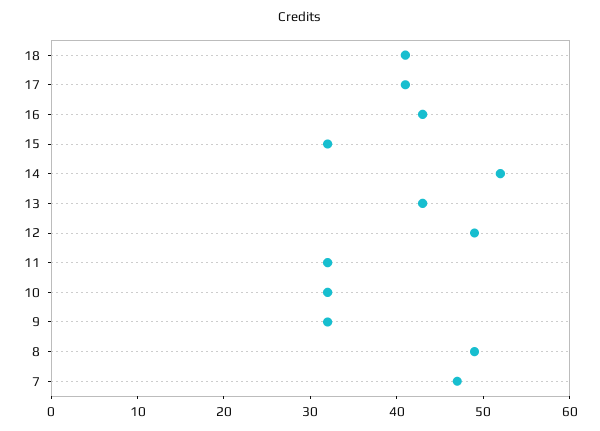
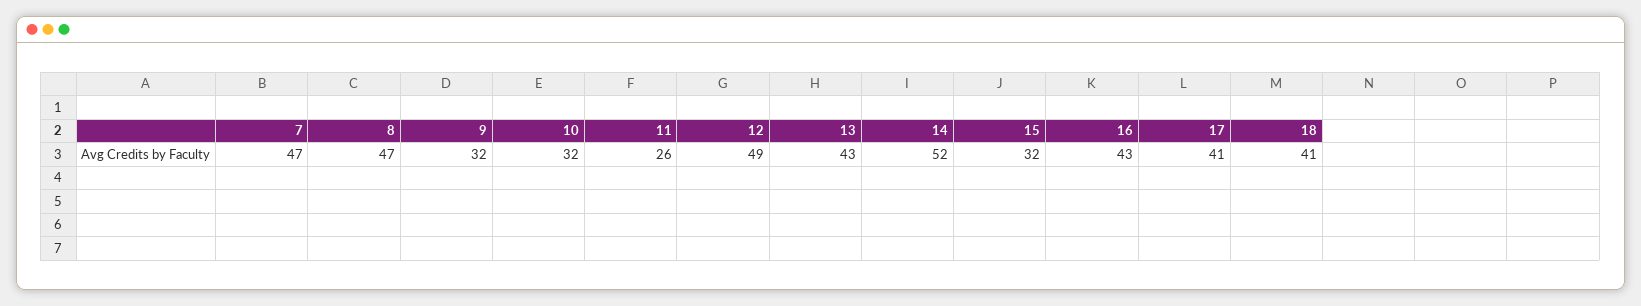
  {
    "18": 41,
    "17": 41,
    "16": 43,
    "15": 32,
    "14": 52,
    "13": 43,
    "12": 49,
-   "11": 32,
+   "11": 26,
    "10": 32,
    "9": 32,
-   "8": 49,
+   "8": 47,
    "7": 47
  }

